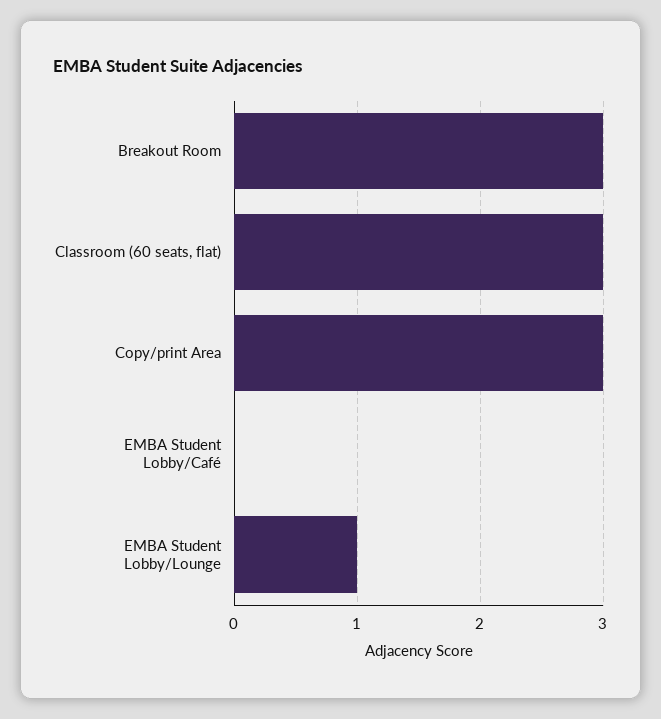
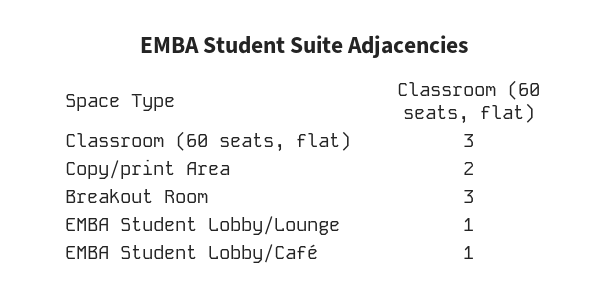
  {
    "Breakout Room": 3,
    "Classroom (60 seats, flat)": 3,
-   "Copy/print Area": 3,
+   "Copy/print Area": 2,
-   "EMBA Student Lobby/Café": 0,
+   "EMBA Student Lobby/Café": 1,
    "EMBA Student Lobby/Lounge": 1
  }

